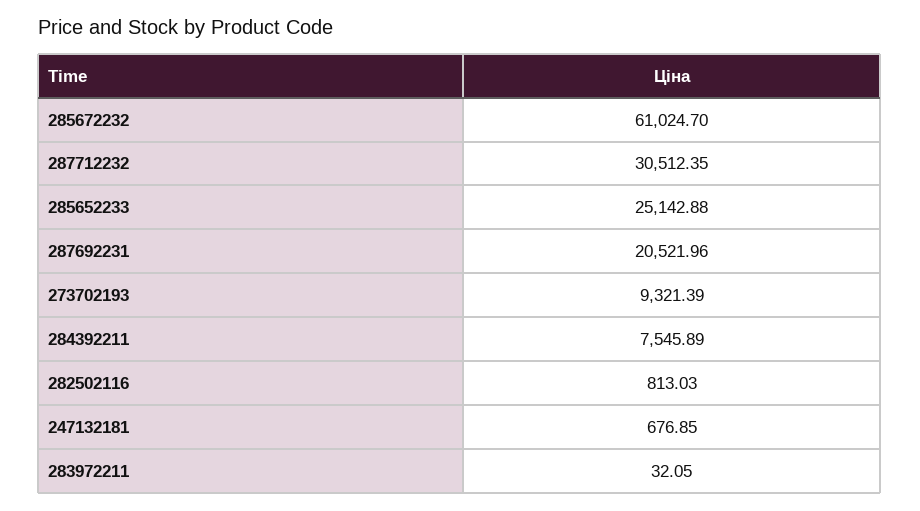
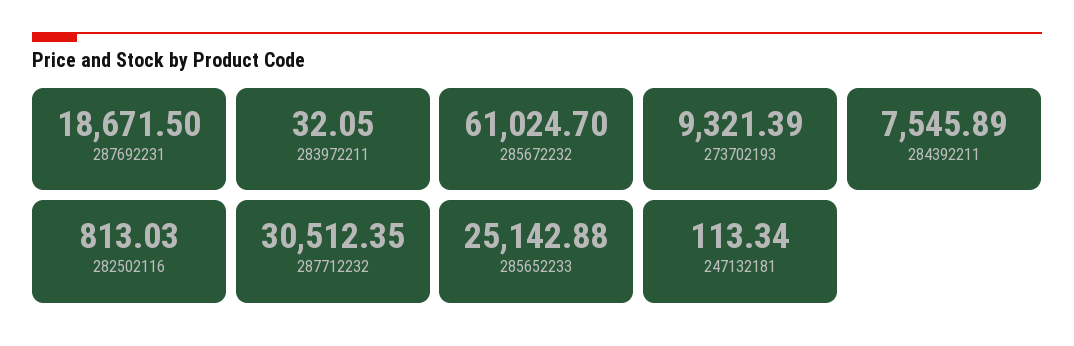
  {
    "285672232": 61024.7,
    "287712232": 30512.35,
    "285652233": 25142.88,
-   "287692231": 20521.96,
+   "287692231": 18671.5,
    "273702193": 9321.39,
    "284392211": 7545.89,
    "282502116": 813.03,
-   "247132181": 676.85,
+   "247132181": 113.34,
    "283972211": 32.05
  }

